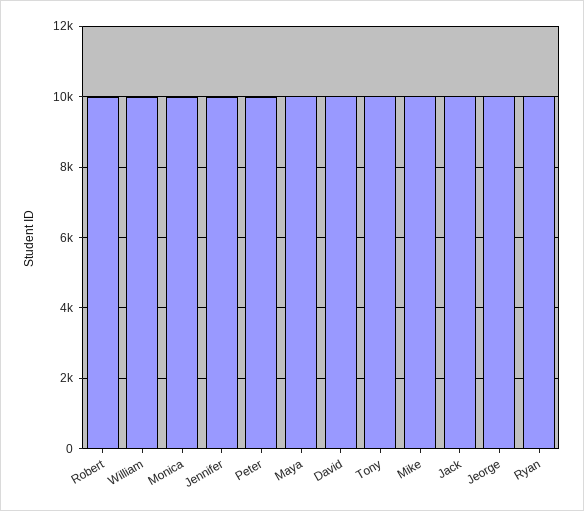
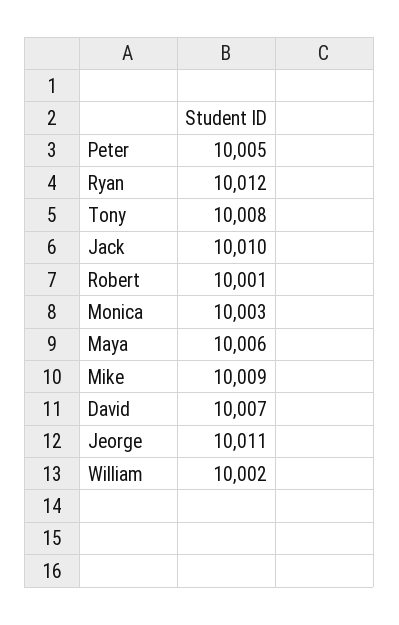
  {
    "Robert": 10001,
    "William": 10002,
    "Monica": 10003,
-   "Jennifer": 10000,
    "Peter": 10005,
    "Maya": 10006,
    "David": 10007,
    "Tony": 10008,
    "Mike": 10009,
    "Jack": 10010,
    "Jeorge": 10011,
    "Ryan": 10012
  }

